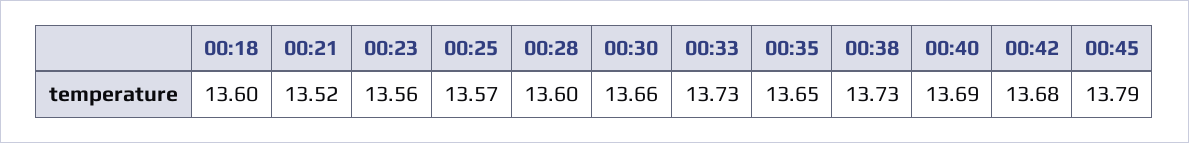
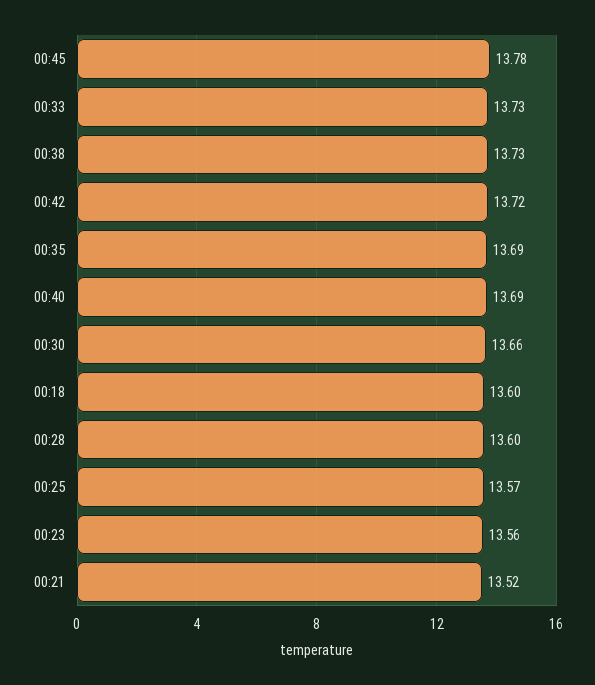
  {
    "00:18": 13.6,
    "00:21": 13.52,
    "00:23": 13.56,
    "00:25": 13.57,
    "00:28": 13.6,
    "00:30": 13.66,
    "00:33": 13.73,
-   "00:35": 13.65,
+   "00:35": 13.69,
    "00:38": 13.73,
    "00:40": 13.69,
-   "00:42": 13.68,
+   "00:42": 13.72,
-   "00:45": 13.79
+   "00:45": 13.78
  }

